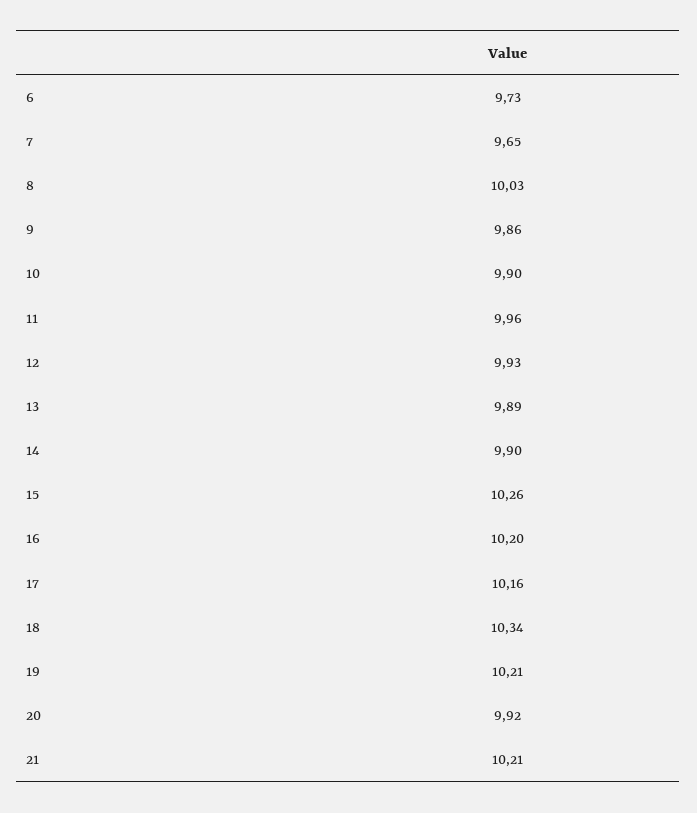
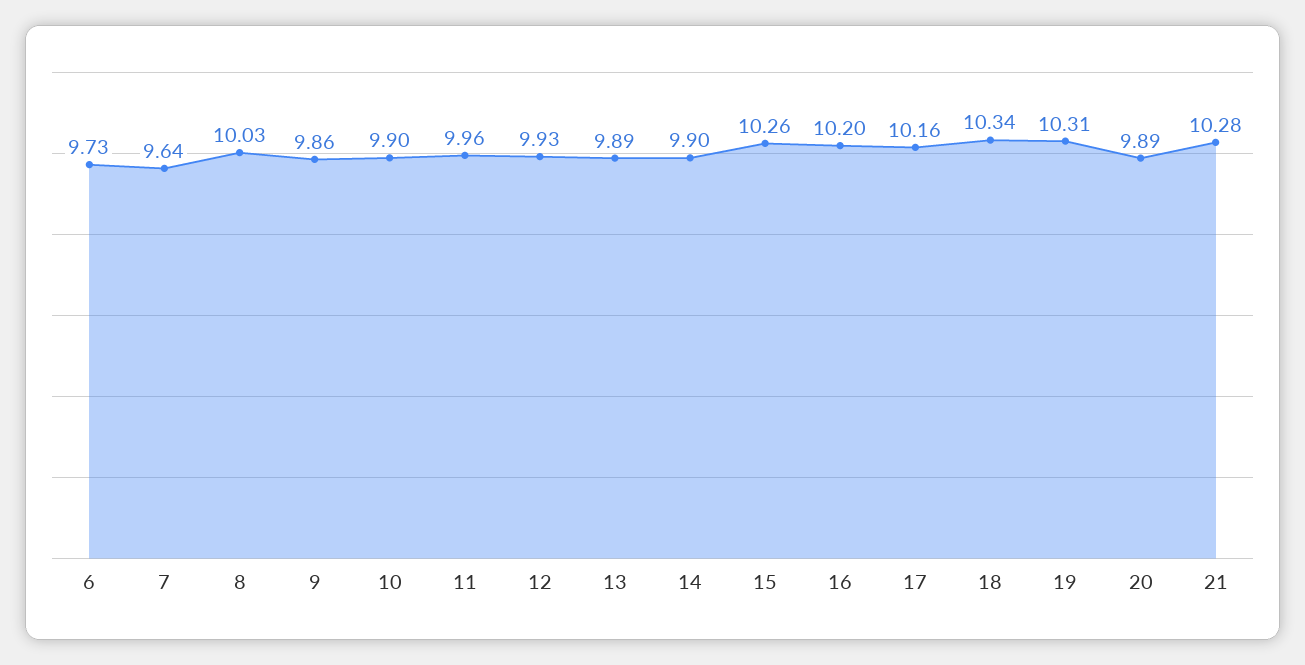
  {
    "6": 9.73,
-   "7": 9.65,
+   "7": 9.64,
    "8": 10.03,
    "9": 9.86,
    "10": 9.9,
    "11": 9.96,
    "12": 9.93,
    "13": 9.89,
    "14": 9.9,
    "15": 10.26,
    "16": 10.2,
    "17": 10.16,
    "18": 10.34,
-   "19": 10.21,
+   "19": 10.31,
-   "20": 9.92,
+   "20": 9.89,
-   "21": 10.21
+   "21": 10.28
  }

